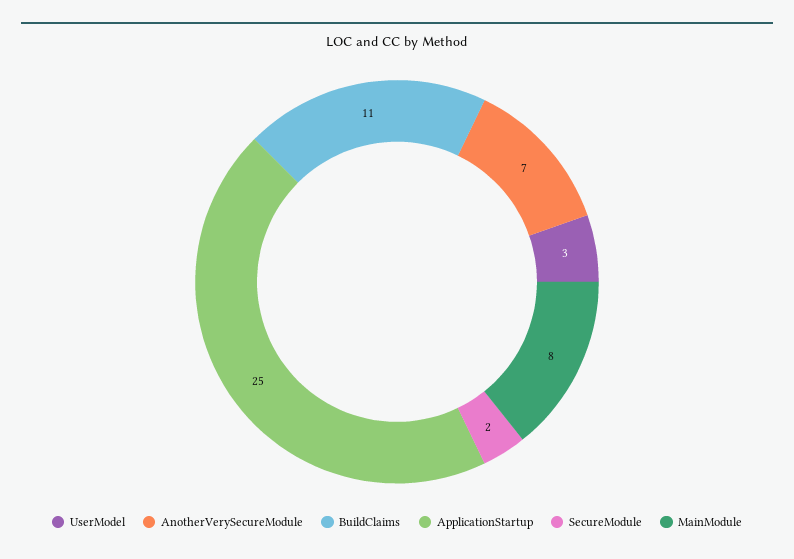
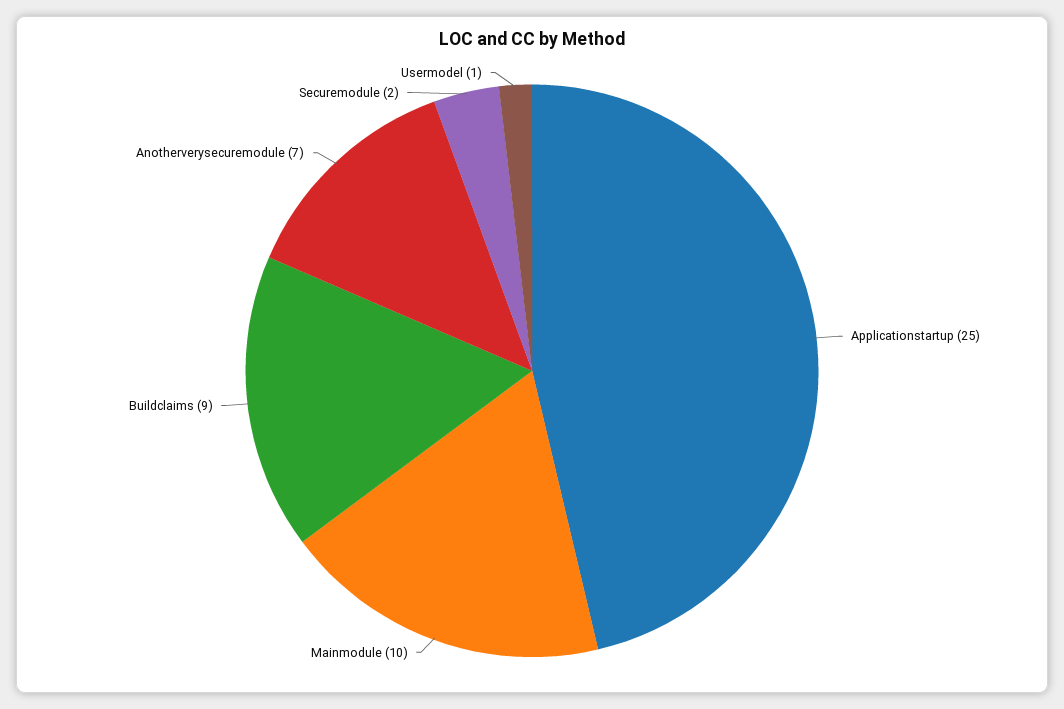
  {
-   "UserModel": 3,
+   "UserModel": 1,
    "AnotherVerySecureModule": 7,
-   "BuildClaims": 11,
+   "BuildClaims": 9,
    "ApplicationStartup": 25,
    "SecureModule": 2,
-   "MainModule": 8
+   "MainModule": 10
  }

